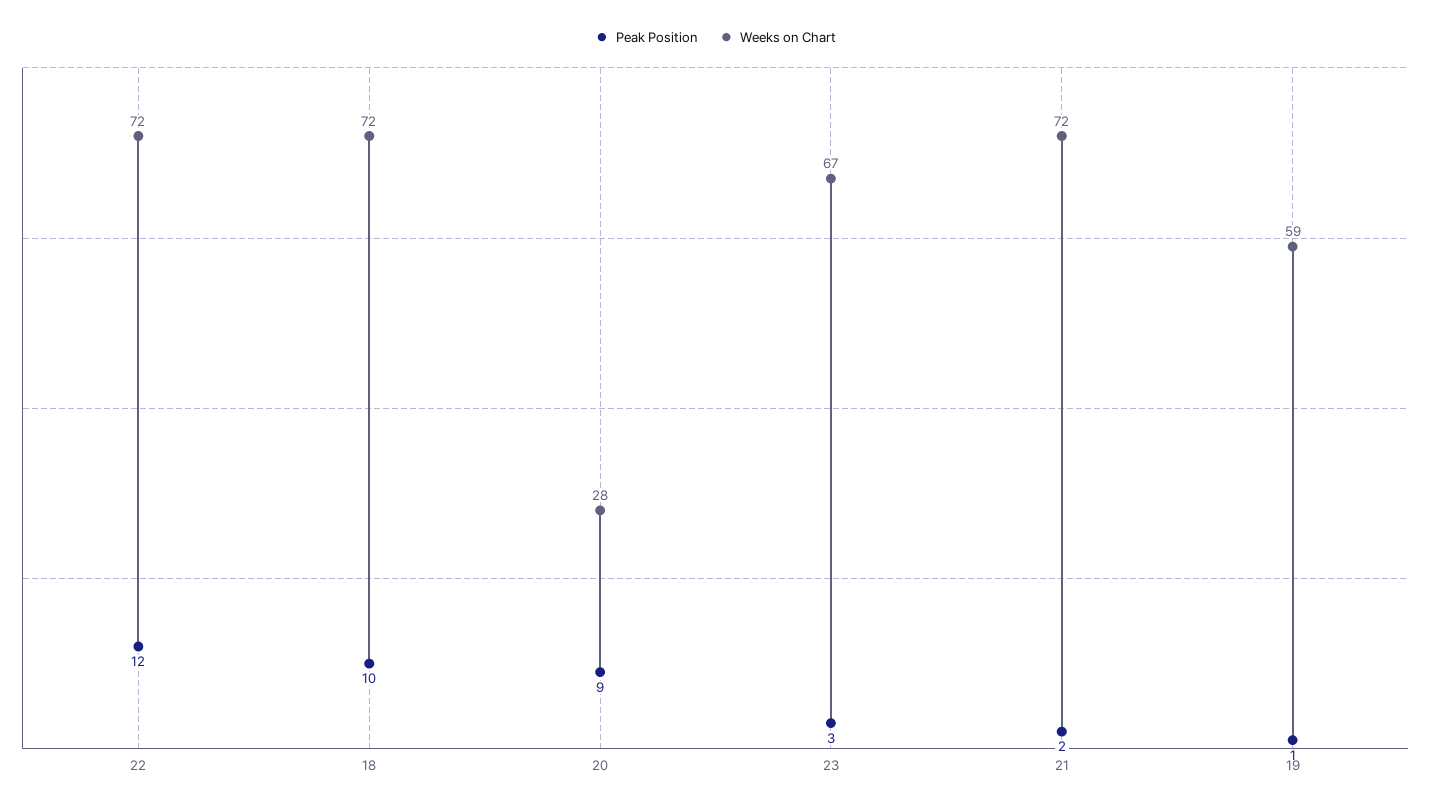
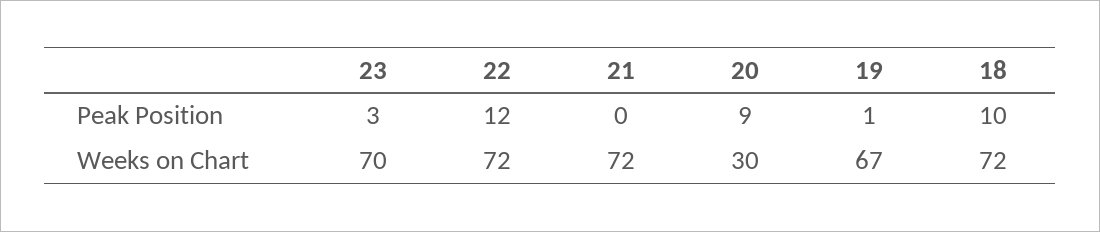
  {
    "Peak Position": {
      "22": 12,
      "18": 10,
      "20": 9,
      "23": 3,
-     "21": 2,
+     "21": 0,
      "19": 1
    },
    "Weeks on Chart": {
      "22": 72,
      "18": 72,
-     "20": 28,
+     "20": 30,
-     "23": 67,
+     "23": 70,
      "21": 72,
-     "19": 59
+     "19": 67
    }
  }

